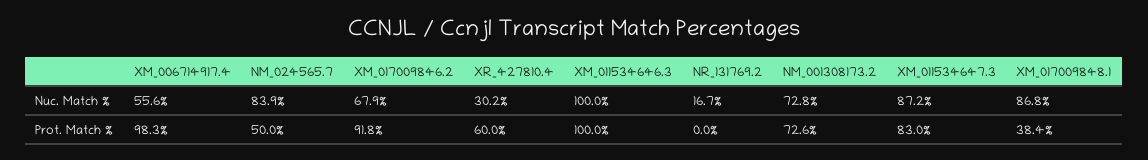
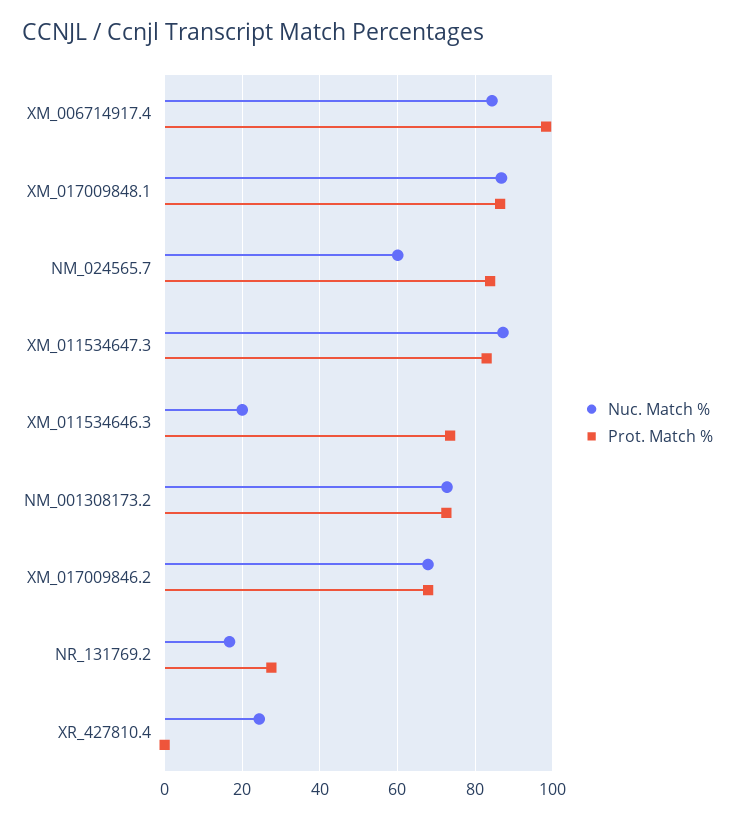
  {
    "Nuc. Match %": {
-     "XM_006714917.4": 55.6,
+     "XM_006714917.4": 84,
-     "NM_024565.7": 83.9,
+     "NM_024565.7": 60,
      "XM_017009846.2": 67.9,
-     "XR_427810.4": 30.2,
+     "XR_427810.4": 24,
-     "XM_011534646.3": 100,
+     "XM_011534646.3": 20,
      "NR_131769.2": 16.7,
      "NM_001308173.2": 72.8,
      "XM_011534647.3": 87.2,
      "XM_017009848.1": 86.8
    },
    "Prot. Match %": {
      "XM_006714917.4": 98.3,
-     "NM_024565.7": 50,
+     "NM_024565.7": 84,
-     "XM_017009846.2": 91.8,
+     "XM_017009846.2": 68,
-     "XR_427810.4": 60,
+     "XR_427810.4": 0,
-     "XM_011534646.3": 100,
+     "XM_011534646.3": 74,
-     "NR_131769.2": 0,
+     "NR_131769.2": 28,
      "NM_001308173.2": 72.6,
      "XM_011534647.3": 83,
-     "XM_017009848.1": 38.4
+     "XM_017009848.1": 86
    }
  }

